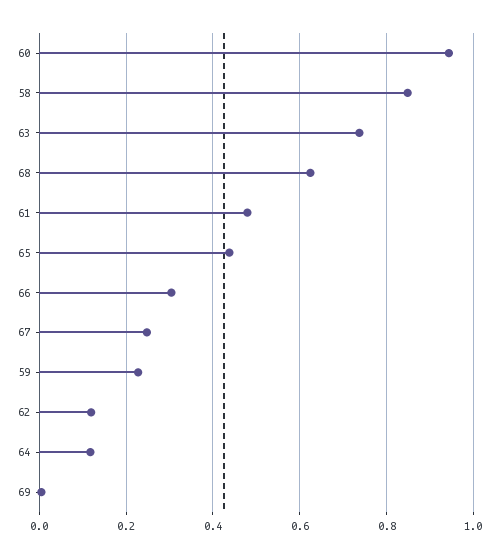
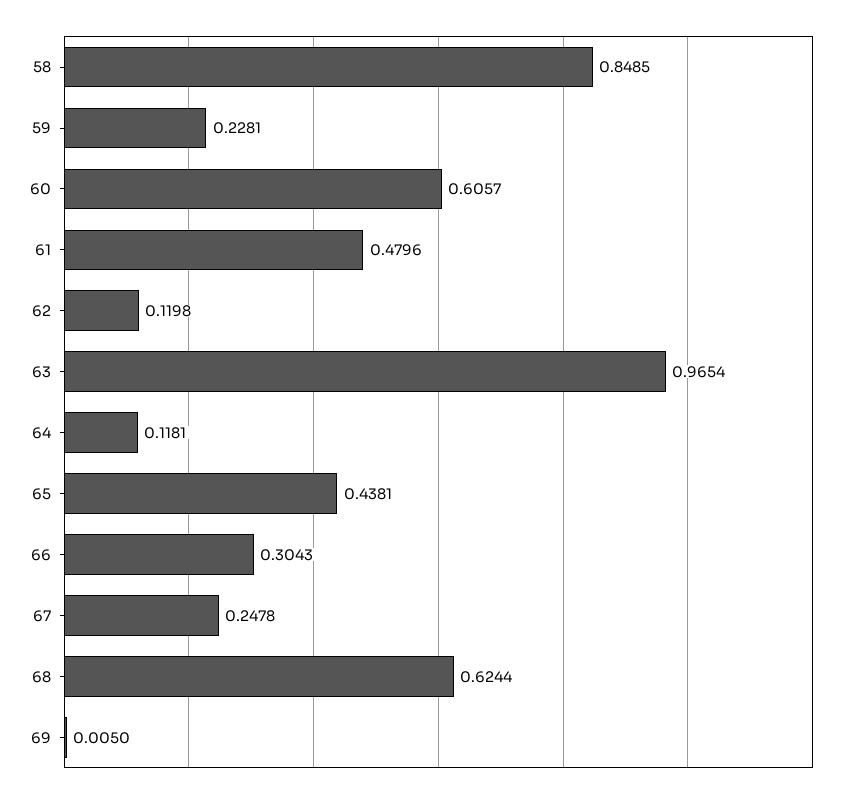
  {
-   "60": 0.94,
+   "60": 0.6057,
    "58": 0.8485,
-   "63": 0.74,
+   "63": 0.9654,
    "68": 0.6244,
    "61": 0.4796,
    "65": 0.4381,
    "66": 0.3043,
    "67": 0.2478,
    "59": 0.2281,
    "62": 0.1198,
    "64": 0.1181,
    "69": 0.005
  }

